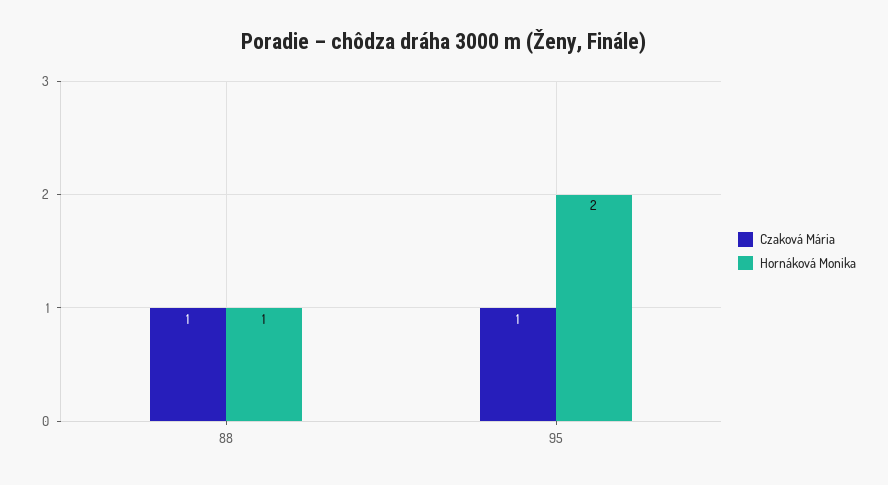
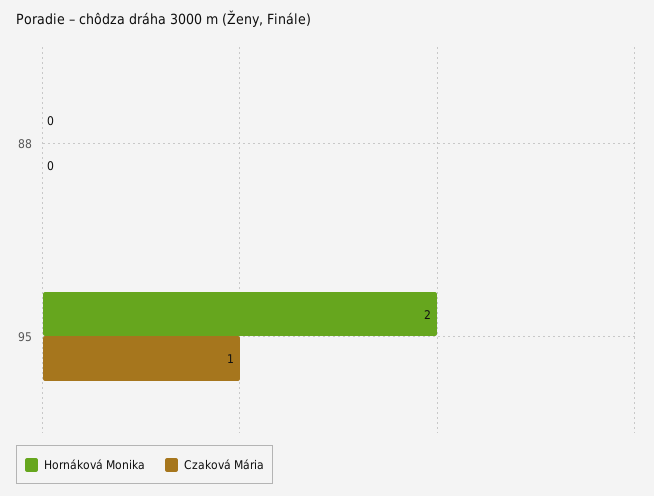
  {
    "Czaková Mária": {
-     "88": 1,
+     "88": 0,
      "95": 1
    },
    "Hornáková Monika": {
-     "88": 1,
+     "88": 0,
      "95": 2
    }
  }

